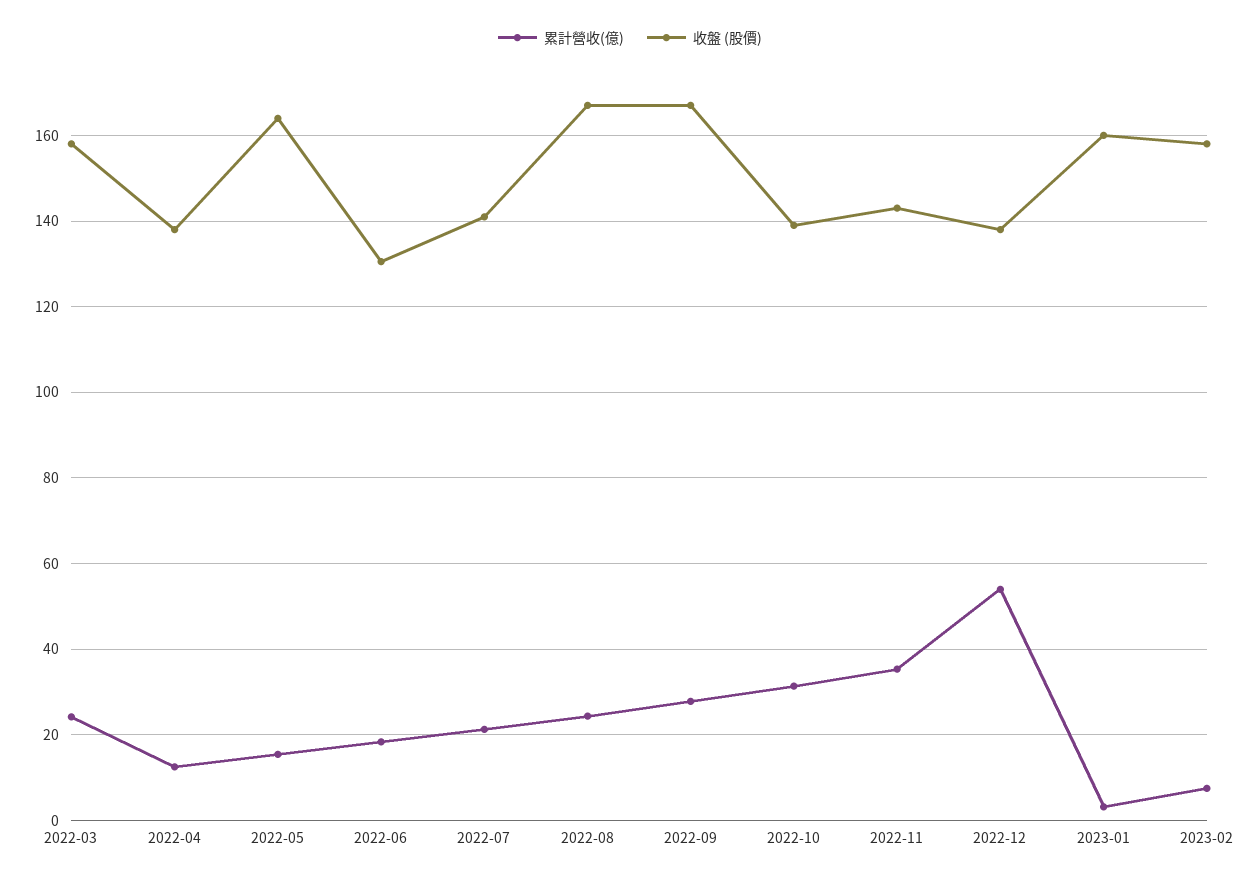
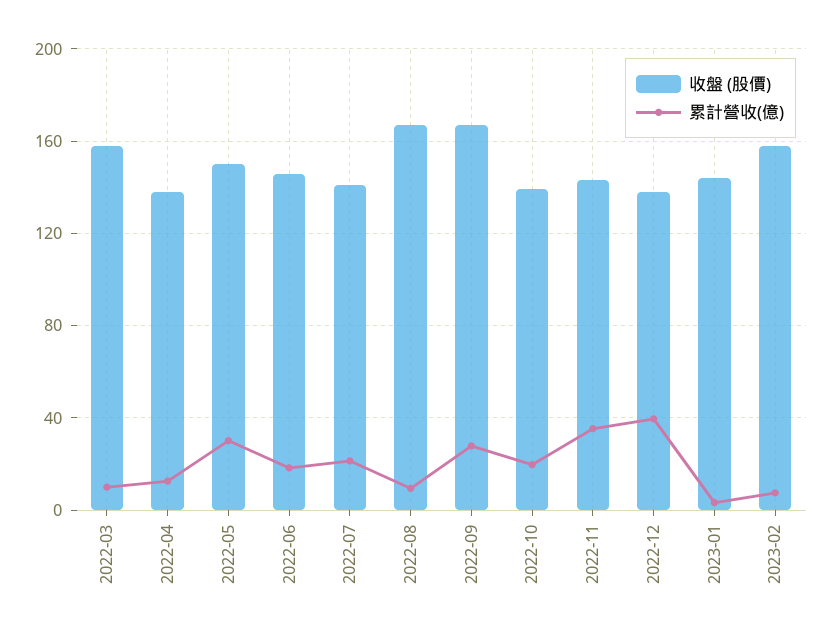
  {
    "累計營收(億)": {
-     "2022-03": 24,
+     "2022-03": 10,
      "2022-04": 12,
-     "2022-05": 16,
+     "2022-05": 30,
      "2022-06": 18,
      "2022-07": 22,
-     "2022-08": 24,
+     "2022-08": 10,
      "2022-09": 28,
-     "2022-10": 32,
+     "2022-10": 20,
      "2022-11": 36,
-     "2022-12": 54,
+     "2022-12": 40,
      "2023-01": 4,
      "2023-02": 8
    },
    "收盤 (股價)": {
      "2022-03": 158,
      "2022-04": 138,
-     "2022-05": 164,
+     "2022-05": 150,
-     "2022-06": 130,
+     "2022-06": 145,
      "2022-07": 142,
      "2022-08": 168,
      "2022-09": 168,
      "2022-10": 140,
      "2022-11": 144,
      "2022-12": 138,
-     "2023-01": 160,
+     "2023-01": 145,
      "2023-02": 158
    }
  }

